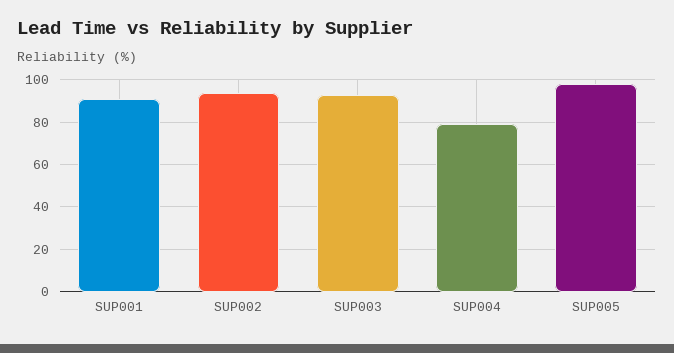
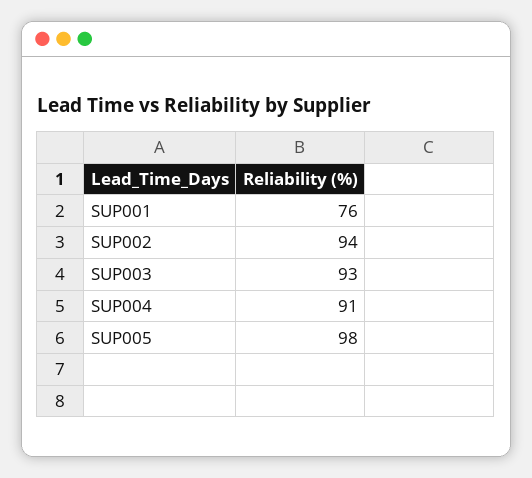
  {
-   "SUP001": 90,
+   "SUP001": 76,
    "SUP002": 94,
    "SUP003": 93,
-   "SUP004": 80,
+   "SUP004": 91,
    "SUP005": 98
  }

